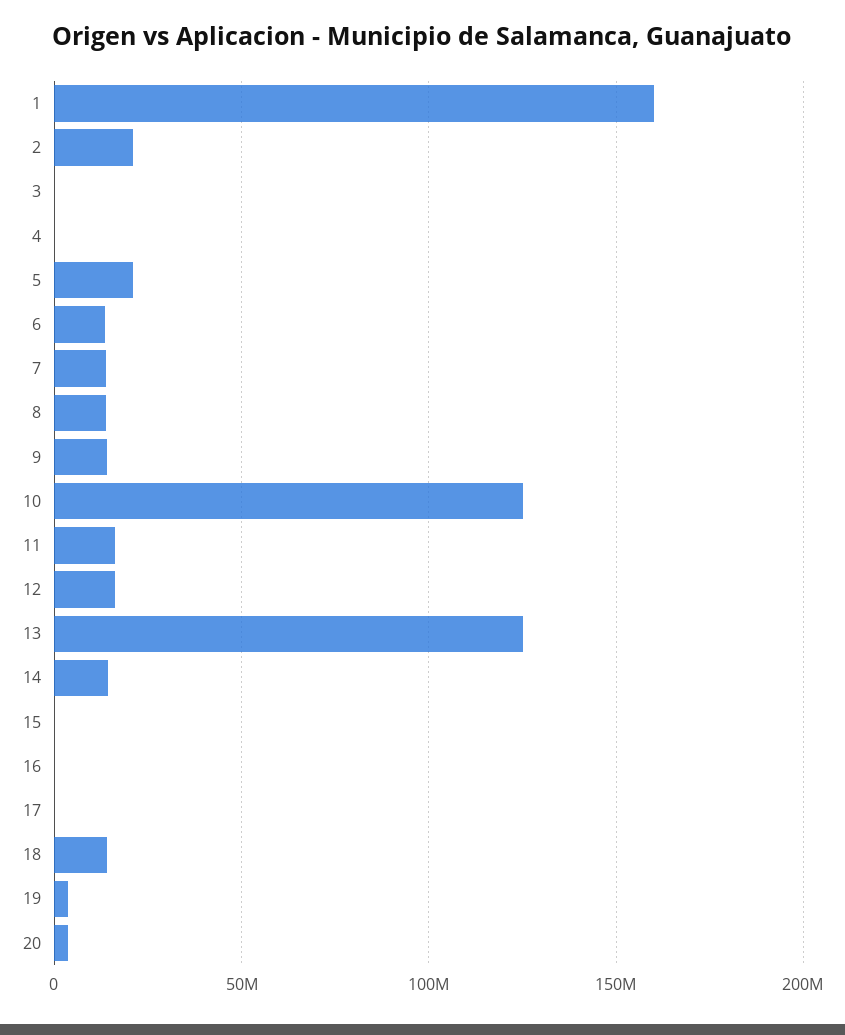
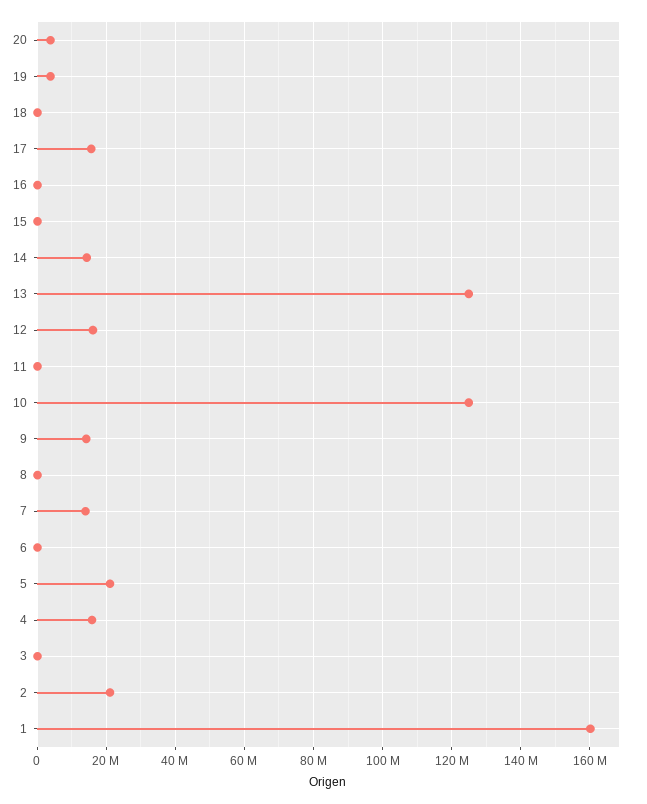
  {
    "1": 160000000,
    "2": 22000000,
    "3": 0,
-   "4": 0,
+   "4": 16000000,
    "5": 22000000,
-   "6": 15000000,
+   "6": 0,
    "7": 14000000,
-   "8": 15000000,
+   "8": 0,
    "9": 14000000,
    "10": 126000000,
-   "11": 15000000,
+   "11": 0,
    "12": 16000000,
    "13": 126000000,
    "14": 14000000,
    "15": 0,
    "16": 0,
-   "17": 0,
+   "17": 16000000,
-   "18": 15000000,
+   "18": 0,
    "19": 4000000,
    "20": 4000000
  }

